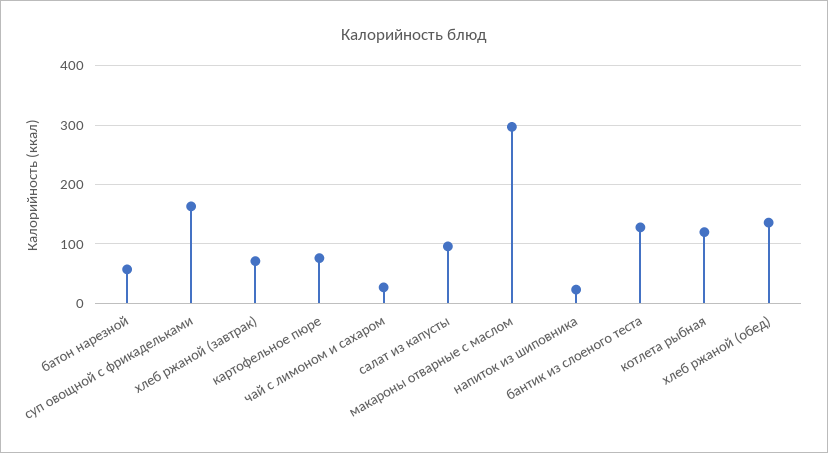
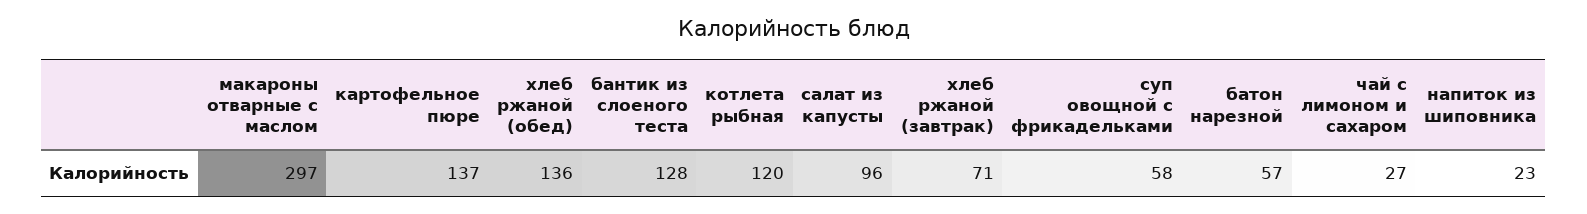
  {
    "батон нарезной": 57,
-   "суп овощной с фрикадельками": 160,
+   "суп овощной с фрикадельками": 58,
    "хлеб ржаной (завтрак)": 71,
-   "картофельное пюре": 80,
+   "картофельное пюре": 137,
    "чай с лимоном и сахаром": 27,
    "салат из капусты": 96,
    "макароны отварные с маслом": 297,
    "напиток из шиповника": 23,
    "бантик из слоеного теста": 128,
    "котлета рыбная": 120,
    "хлеб ржаной (обед)": 136
  }

